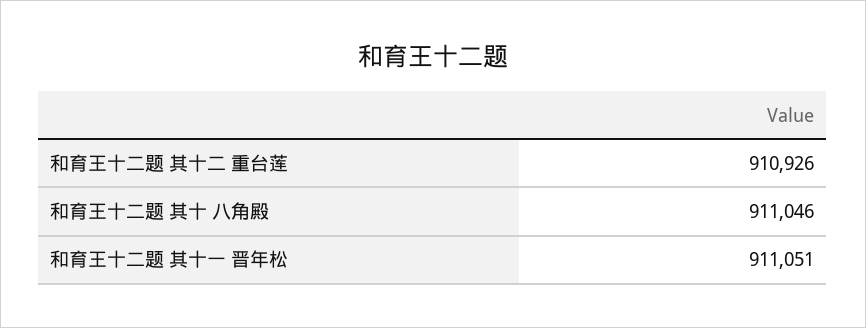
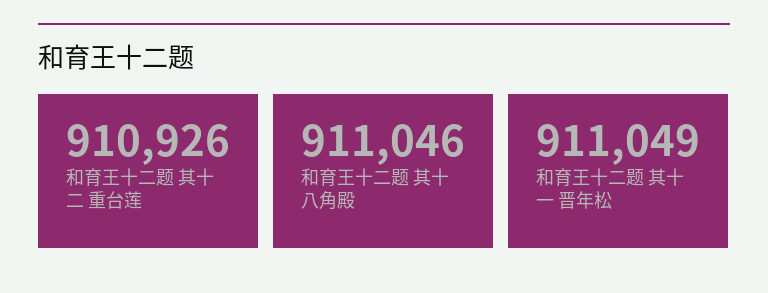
  {
    "和育王十二题 其十二 重台莲": 910926,
    "和育王十二题 其十 八角殿": 911046,
-   "和育王十二题 其十一 晋年松": 911051
+   "和育王十二题 其十一 晋年松": 911049
  }

